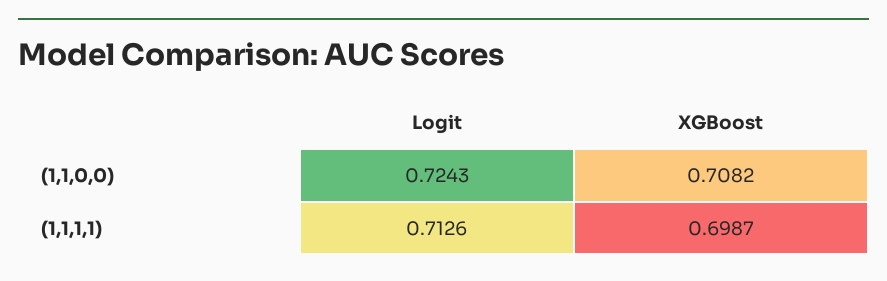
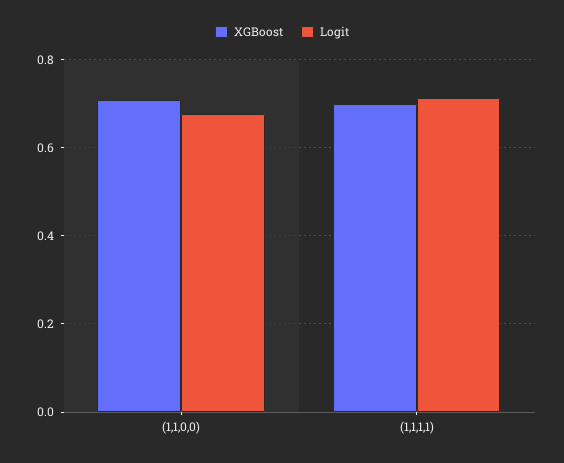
  {
    "Logit": {
-     "(1,1,0,0)": 0.7243,
+     "(1,1,0,0)": 0.68,
      "(1,1,1,1)": 0.7126
    },
    "XGBoost": {
      "(1,1,0,0)": 0.7082,
      "(1,1,1,1)": 0.6987
    }
  }

